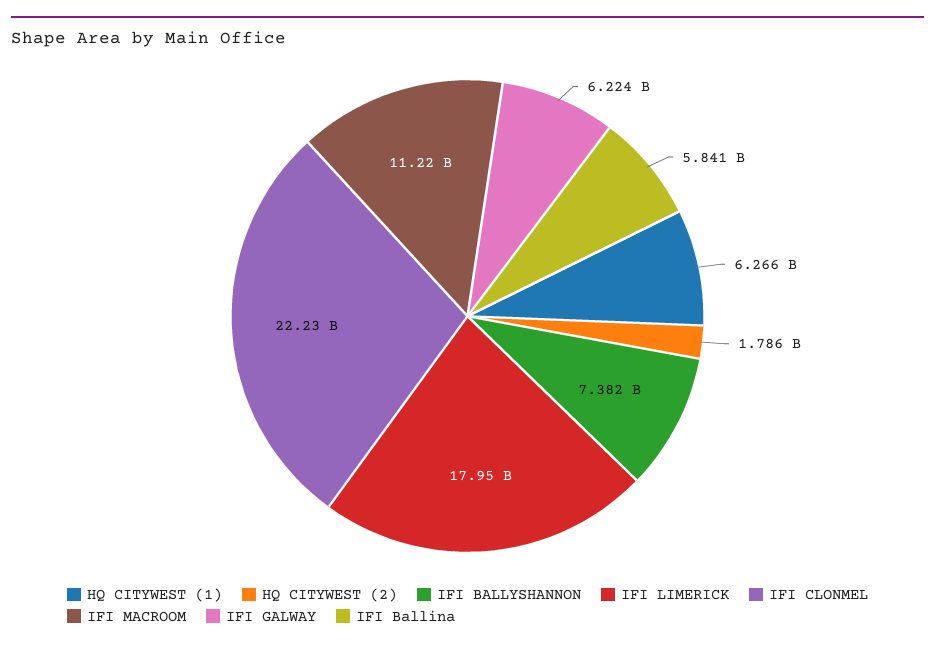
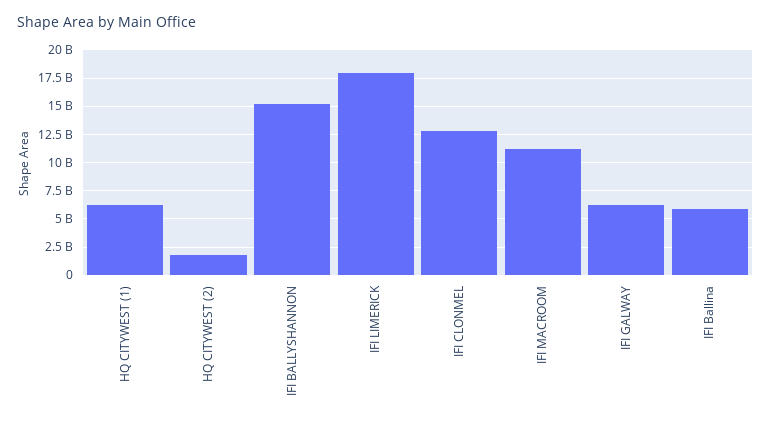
  {
    "HQ CITYWEST (1)": 6266000000,
    "HQ CITYWEST (2)": 1786000000,
-   "IFI BALLYSHANNON": 7382000000,
+   "IFI BALLYSHANNON": 15000000000,
    "IFI LIMERICK": 17950000000,
-   "IFI CLONMEL": 22230000000,
+   "IFI CLONMEL": 12500000000,
    "IFI MACROOM": 11220000000,
    "IFI GALWAY": 6224000000,
    "IFI Ballina": 5841000000
  }

